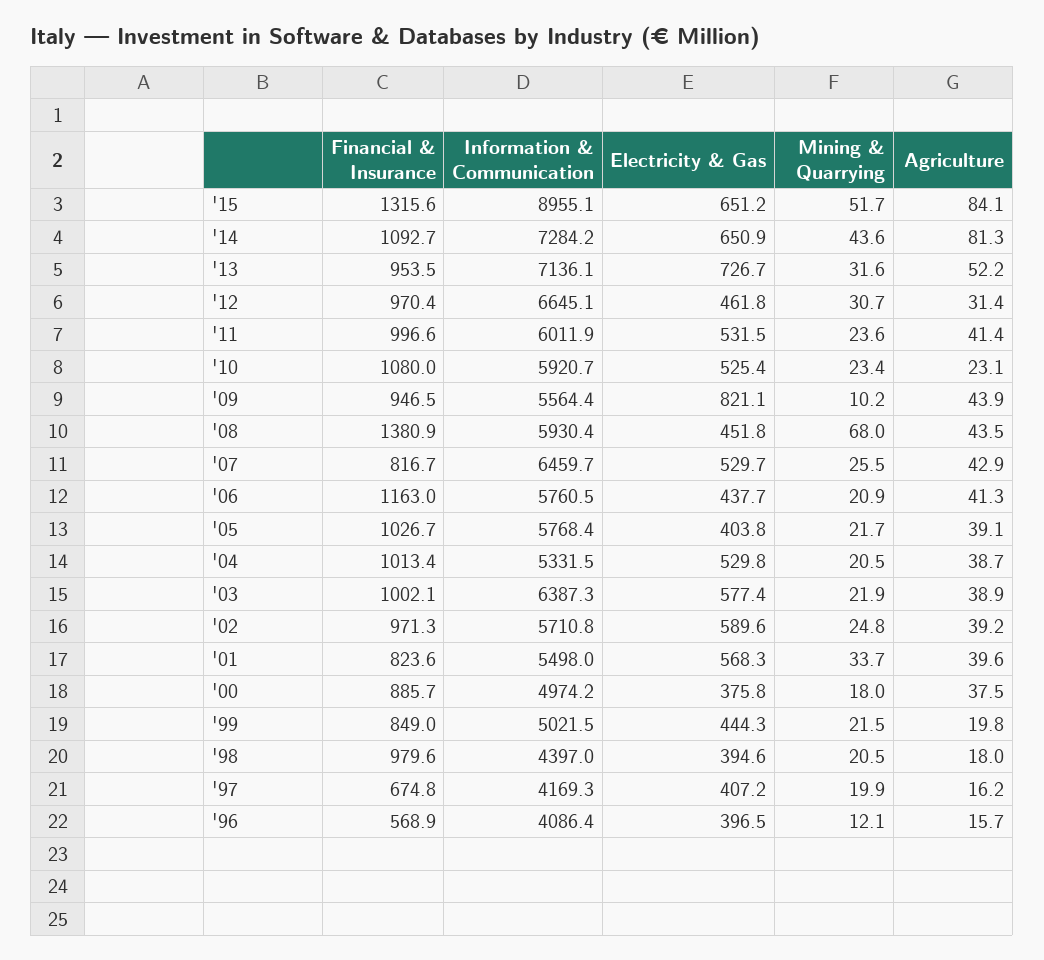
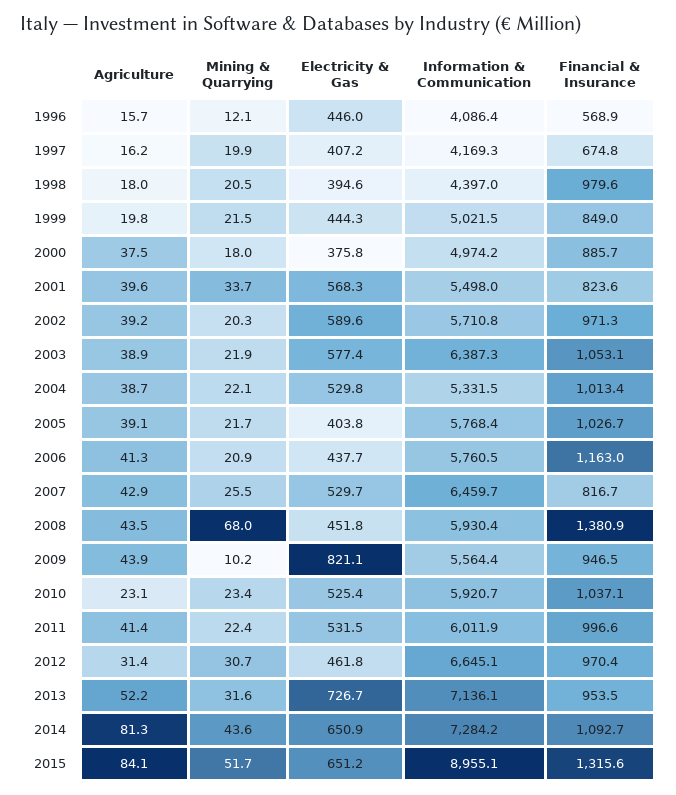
  {
    "Financial & Insurance": {
      "'15": 1315.6,
      "'14": 1092.7,
      "'13": 953.5,
      "'12": 970.4,
      "'11": 996.6,
-     "'10": 1080,
+     "'10": 1037.1,
      "'09": 946.5,
      "'08": 1380.9,
      "'07": 816.7,
      "'06": 1163,
      "'05": 1026.7,
      "'04": 1013.4,
-     "'03": 1002.1,
+     "'03": 1053.1,
      "'02": 971.3,
      "'01": 823.6,
      "'00": 885.7,
      "'99": 849,
      "'98": 979.6,
      "'97": 674.8,
      "'96": 568.9
    },
    "Information & Communication": {
      "'15": 8955.1,
      "'14": 7284.2,
      "'13": 7136.1,
      "'12": 6645.1,
      "'11": 6011.9,
      "'10": 5920.7,
      "'09": 5564.4,
      "'08": 5930.4,
      "'07": 6459.7,
      "'06": 5760.5,
      "'05": 5768.4,
      "'04": 5331.5,
      "'03": 6387.3,
      "'02": 5710.8,
      "'01": 5498,
      "'00": 4974.2,
      "'99": 5021.5,
      "'98": 4397,
      "'97": 4169.3,
      "'96": 4086.4
    },
    "Electricity & Gas": {
      "'15": 651.2,
      "'14": 650.9,
      "'13": 726.7,
      "'12": 461.8,
      "'11": 531.5,
      "'10": 525.4,
      "'09": 821.1,
      "'08": 451.8,
      "'07": 529.7,
      "'06": 437.7,
      "'05": 403.8,
      "'04": 529.8,
      "'03": 577.4,
      "'02": 589.6,
      "'01": 568.3,
      "'00": 375.8,
      "'99": 444.3,
      "'98": 394.6,
      "'97": 407.2,
-     "'96": 396.5
+     "'96": 446
    },
    "Mining & Quarrying": {
      "'15": 51.7,
      "'14": 43.6,
      "'13": 31.6,
      "'12": 30.7,
-     "'11": 23.6,
+     "'11": 22.4,
      "'10": 23.4,
      "'09": 10.2,
      "'08": 68,
      "'07": 25.5,
      "'06": 20.9,
      "'05": 21.7,
-     "'04": 20.5,
+     "'04": 22.1,
      "'03": 21.9,
-     "'02": 24.8,
+     "'02": 20.3,
      "'01": 33.7,
      "'00": 18,
      "'99": 21.5,
      "'98": 20.5,
      "'97": 19.9,
      "'96": 12.1
    },
    "Agriculture": {
      "'15": 84.1,
      "'14": 81.3,
      "'13": 52.2,
      "'12": 31.4,
      "'11": 41.4,
      "'10": 23.1,
      "'09": 43.9,
      "'08": 43.5,
      "'07": 42.9,
      "'06": 41.3,
      "'05": 39.1,
      "'04": 38.7,
      "'03": 38.9,
      "'02": 39.2,
      "'01": 39.6,
      "'00": 37.5,
      "'99": 19.8,
      "'98": 18,
      "'97": 16.2,
      "'96": 15.7
    }
  }

